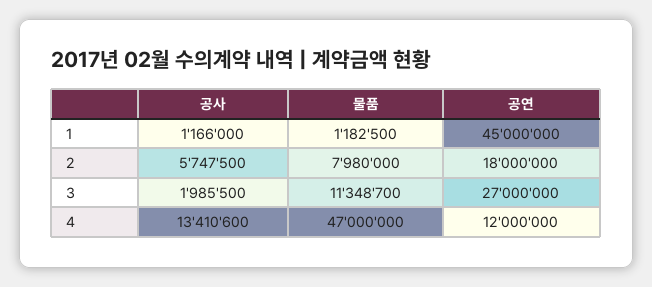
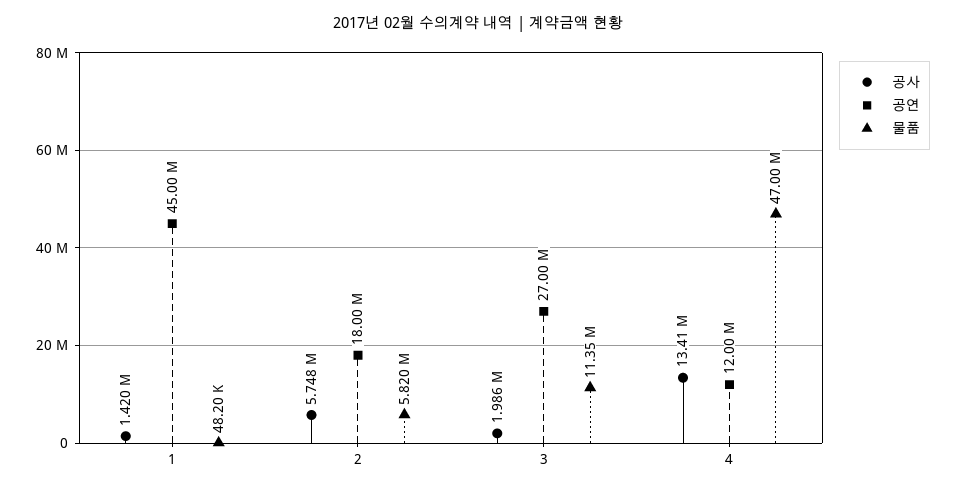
  {
    "공사": {
-     "1": 1166000,
+     "1": 1420000,
      "2": 5747500,
      "3": 1985500,
      "4": 13410600
    },
    "물품": {
-     "1": 1182500,
+     "1": 48200,
-     "2": 7980000,
+     "2": 5820000,
      "3": 11348700,
      "4": 47000000
    },
    "공연": {
      "1": 45000000,
      "2": 18000000,
      "3": 27000000,
      "4": 12000000
    }
  }

